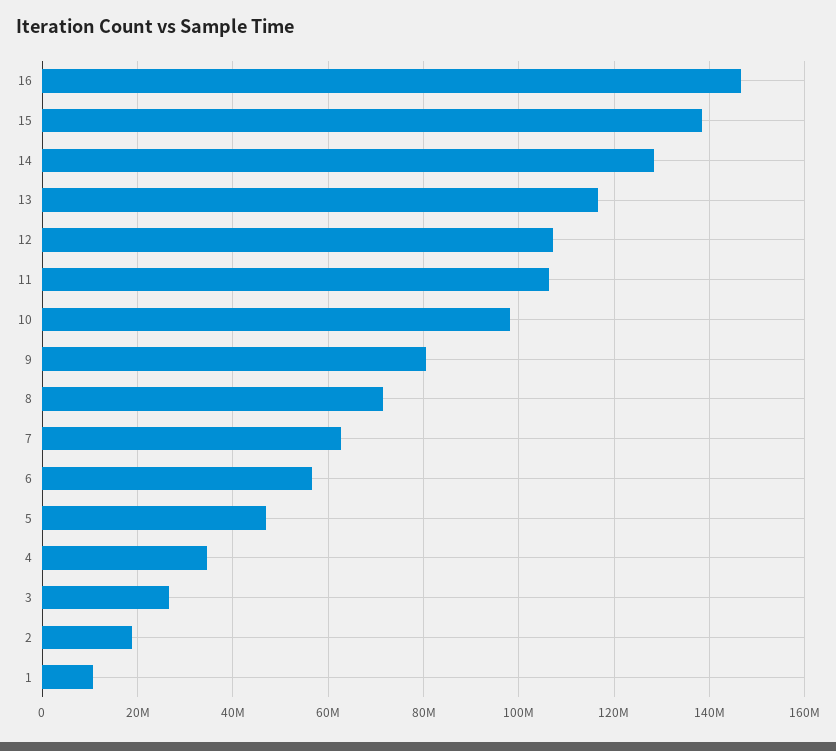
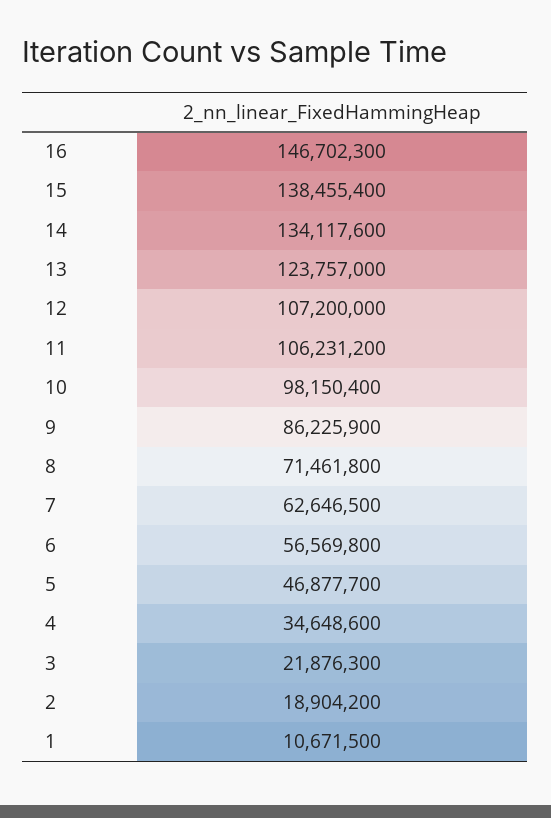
  {
    "16": 146702300,
    "15": 138455400,
-   "14": 128000000,
+   "14": 134117600,
-   "13": 116000000,
+   "13": 123757000,
    "12": 107200000,
    "11": 106231200,
    "10": 98150400,
-   "9": 80000000,
+   "9": 86225900,
    "8": 71461800,
    "7": 62646500,
    "6": 56569800,
    "5": 46877700,
    "4": 34648600,
-   "3": 26000000,
+   "3": 21876300,
    "2": 18904200,
    "1": 10671500
  }

